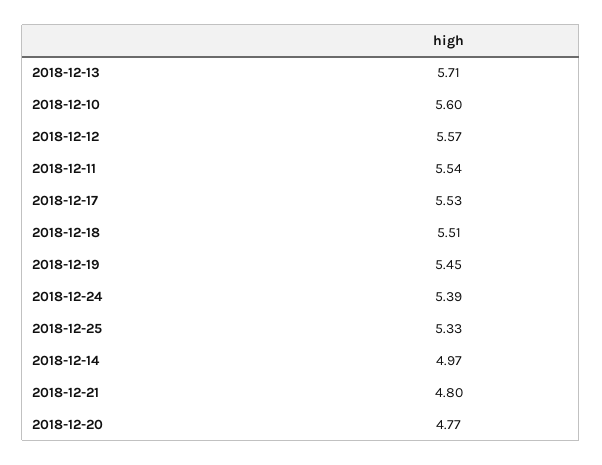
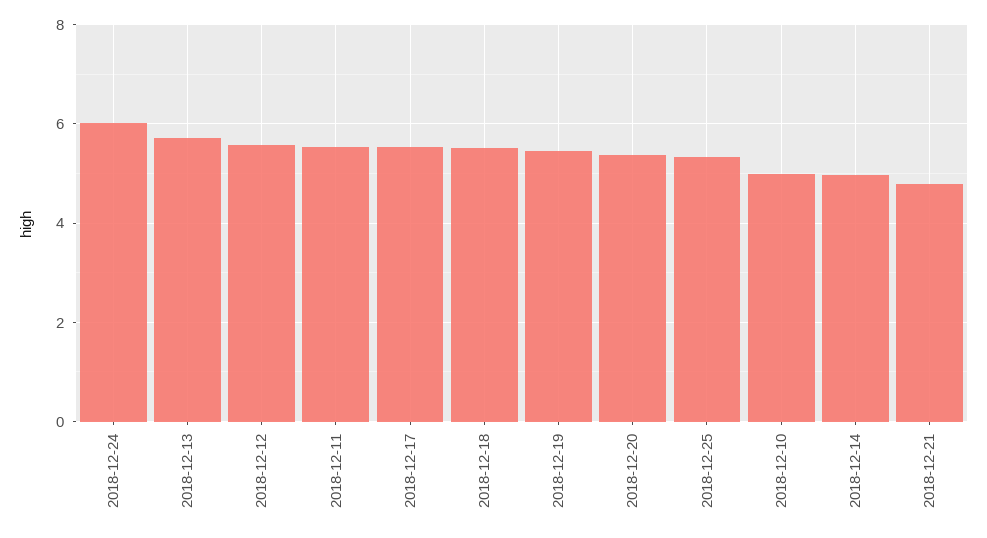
  {
    "2018-12-13": 5.71,
-   "2018-12-10": 5.6,
+   "2018-12-10": 5,
    "2018-12-12": 5.57,
    "2018-12-11": 5.54,
    "2018-12-17": 5.53,
    "2018-12-18": 5.51,
    "2018-12-19": 5.45,
-   "2018-12-24": 5.39,
+   "2018-12-24": 6,
    "2018-12-25": 5.33,
    "2018-12-14": 4.97,
    "2018-12-21": 4.8,
-   "2018-12-20": 4.77
+   "2018-12-20": 5.4
  }

